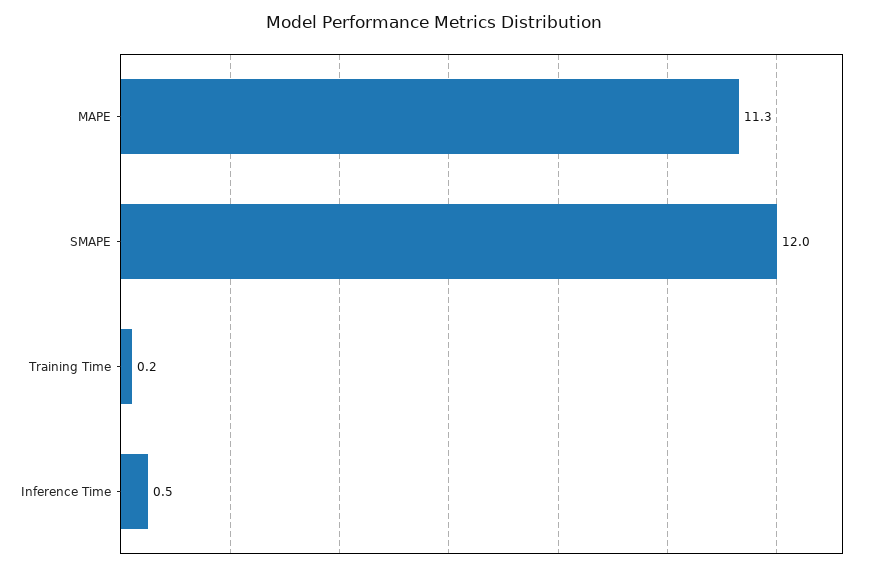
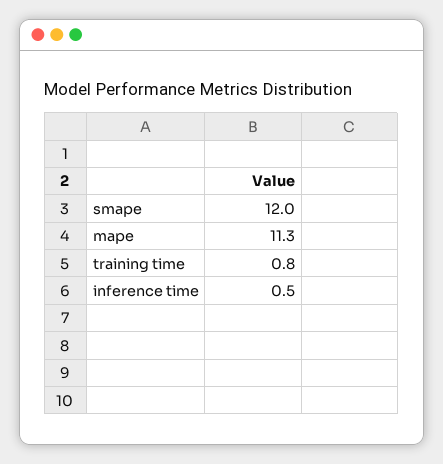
  {
    "MAPE": 11.3,
    "SMAPE": 12,
-   "Training Time": 0.2,
+   "Training Time": 0.8,
    "Inference Time": 0.5
  }

